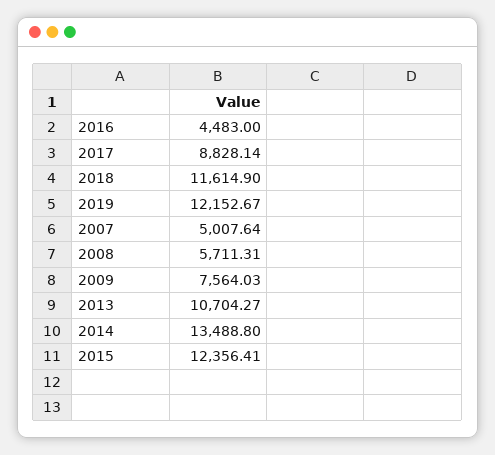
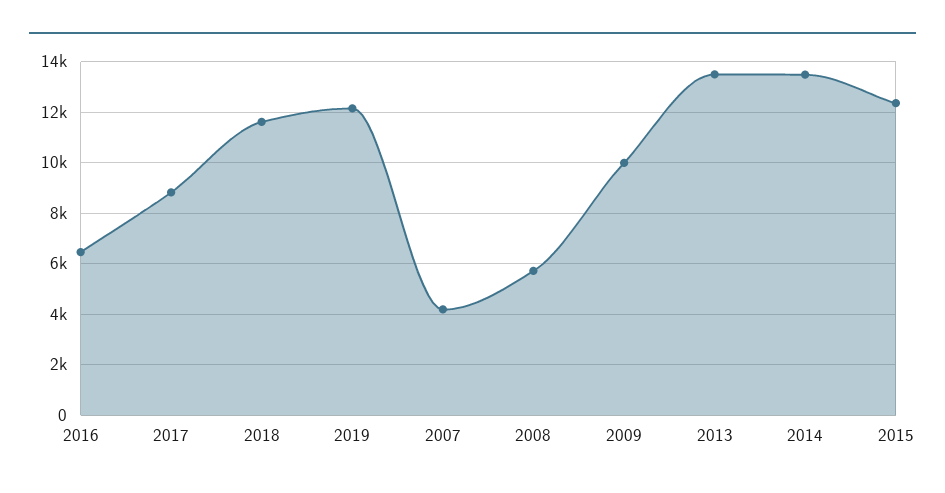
  {
-   "2016": 4483,
+   "2016": 6500,
    "2017": 8828.14,
    "2018": 11614.9,
    "2019": 12152.67,
-   "2007": 5007.64,
+   "2007": 4250,
    "2008": 5711.31,
-   "2009": 7564.03,
+   "2009": 10000,
-   "2013": 10704.27,
+   "2013": 13500,
    "2014": 13488.8,
    "2015": 12356.41
  }

